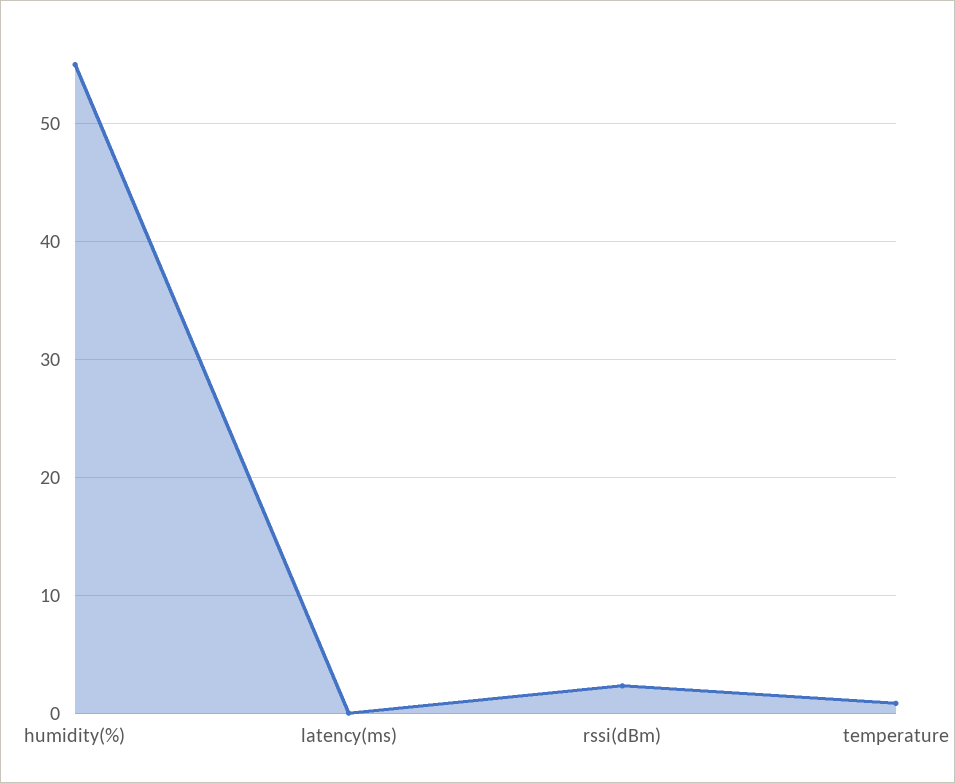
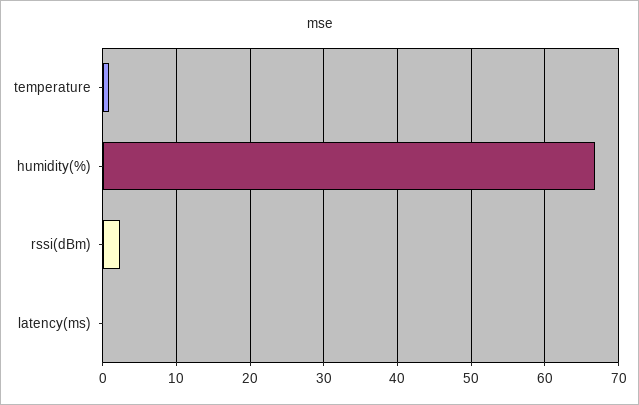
  {
-   "humidity(%)": 55,
+   "humidity(%)": 67,
    "latency(ms)": 0,
    "rssi(dBm)": 2,
    "temperature": 1
  }

